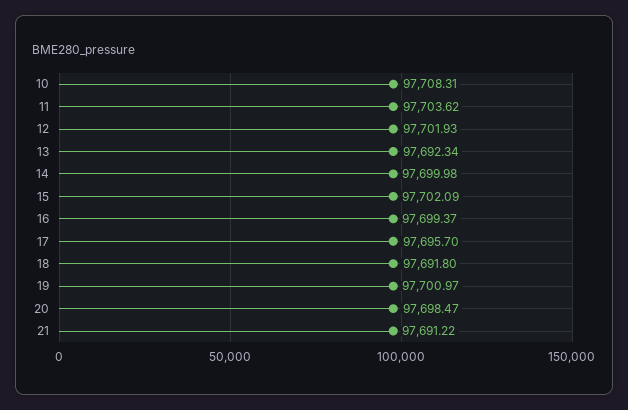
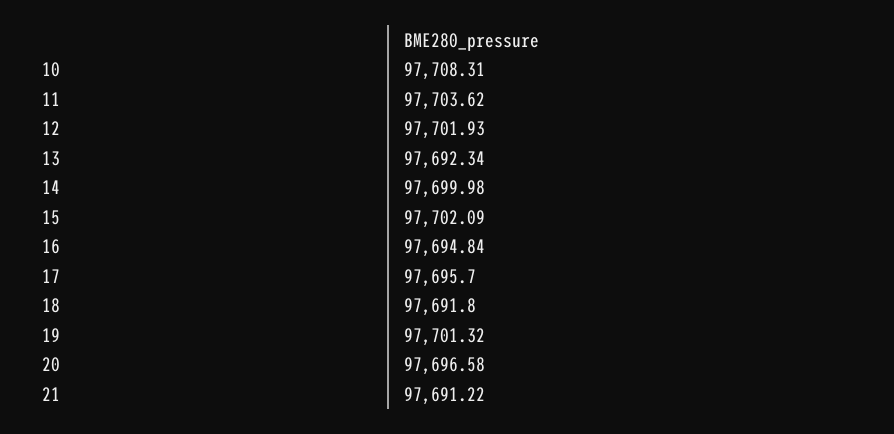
  {
    "10": 97708.31,
    "11": 97703.62,
    "12": 97701.93,
    "13": 97692.34,
    "14": 97699.98,
    "15": 97702.09,
-   "16": 97699.37,
+   "16": 97694.84,
    "17": 97695.7,
    "18": 97691.8,
-   "19": 97700.97,
+   "19": 97701.32,
-   "20": 97698.47,
+   "20": 97696.58,
    "21": 97691.22
  }

